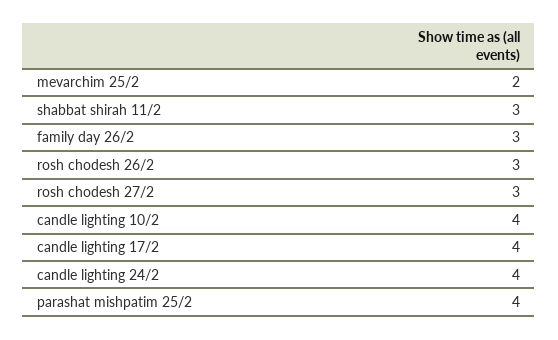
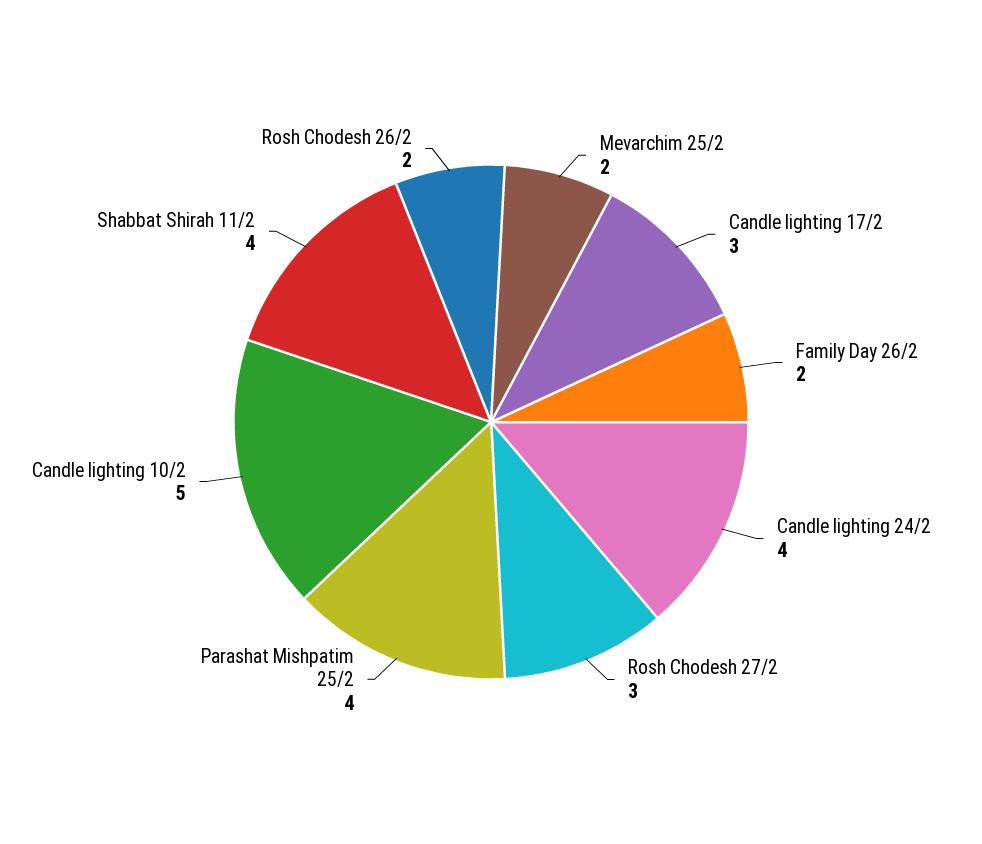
  {
    "mevarchim 25/2": 2,
-   "shabbat shirah 11/2": 3,
+   "shabbat shirah 11/2": 4,
-   "family day 26/2": 3,
+   "family day 26/2": 2,
-   "rosh chodesh 26/2": 3,
+   "rosh chodesh 26/2": 2,
    "rosh chodesh 27/2": 3,
-   "candle lighting 10/2": 4,
+   "candle lighting 10/2": 5,
-   "candle lighting 17/2": 4,
+   "candle lighting 17/2": 3,
    "candle lighting 24/2": 4,
    "parashat mishpatim 25/2": 4
  }

